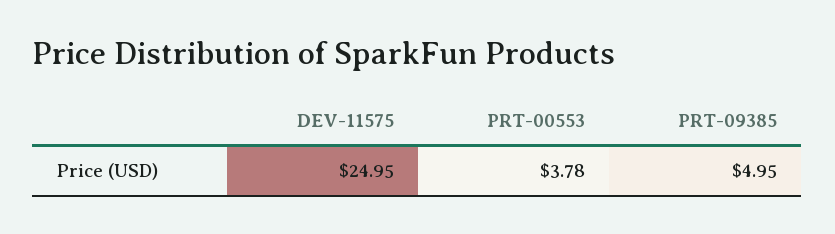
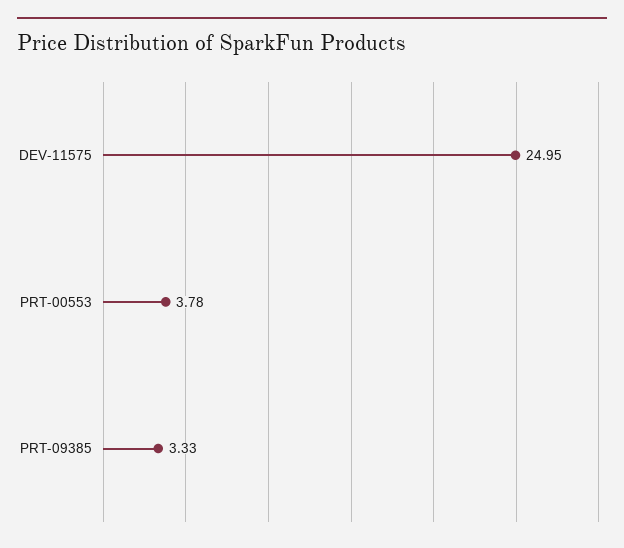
  {
    "DEV-11575": 24.95,
    "PRT-00553": 3.78,
-   "PRT-09385": 4.95
+   "PRT-09385": 3.33
  }

